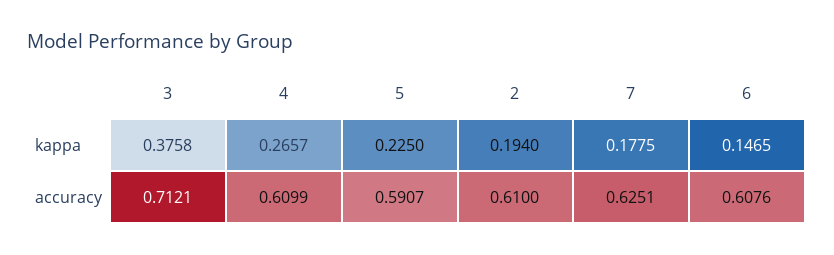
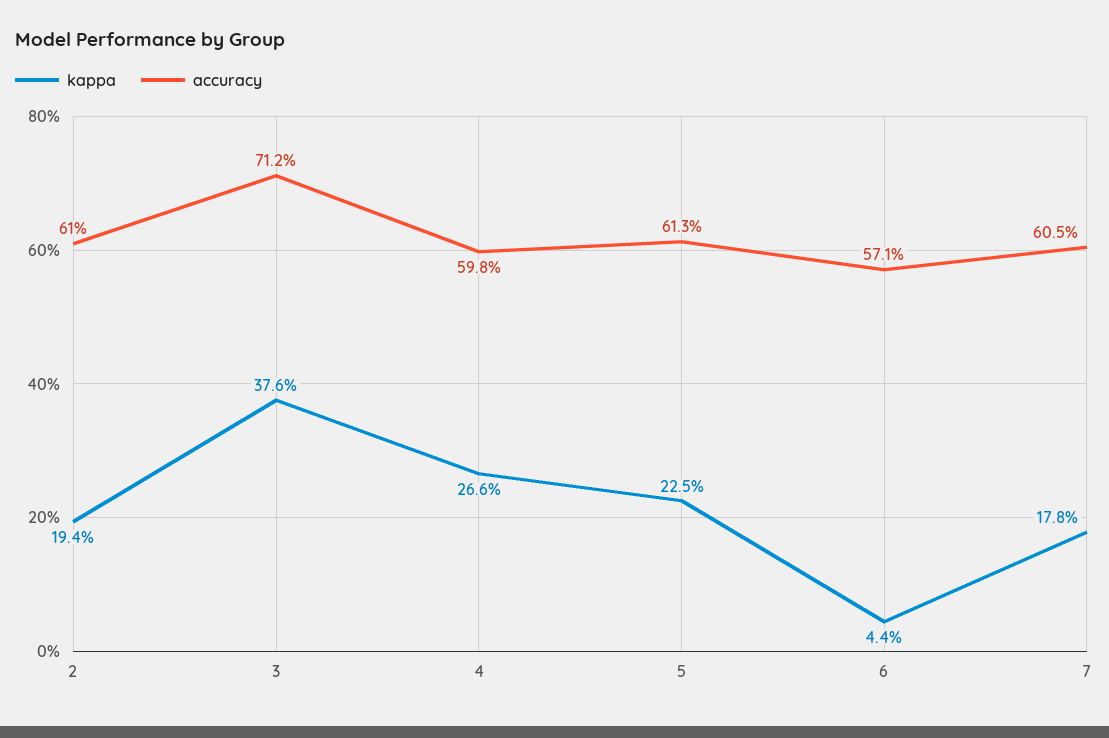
  {
    "kappa": {
      "3": 0.3758,
      "4": 0.2657,
      "5": 0.225,
      "2": 0.194,
      "7": 0.1775,
-     "6": 0.1465
+     "6": 0.044
    },
    "accuracy": {
      "3": 0.7121,
-     "4": 0.6099,
+     "4": 0.598,
-     "5": 0.5907,
+     "5": 0.613,
      "2": 0.61,
-     "7": 0.6251,
+     "7": 0.605,
-     "6": 0.6076
+     "6": 0.571
    }
  }

